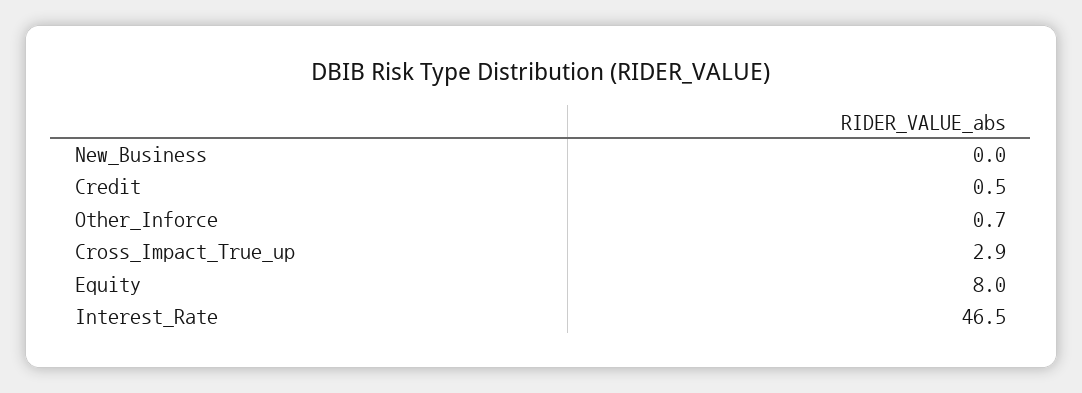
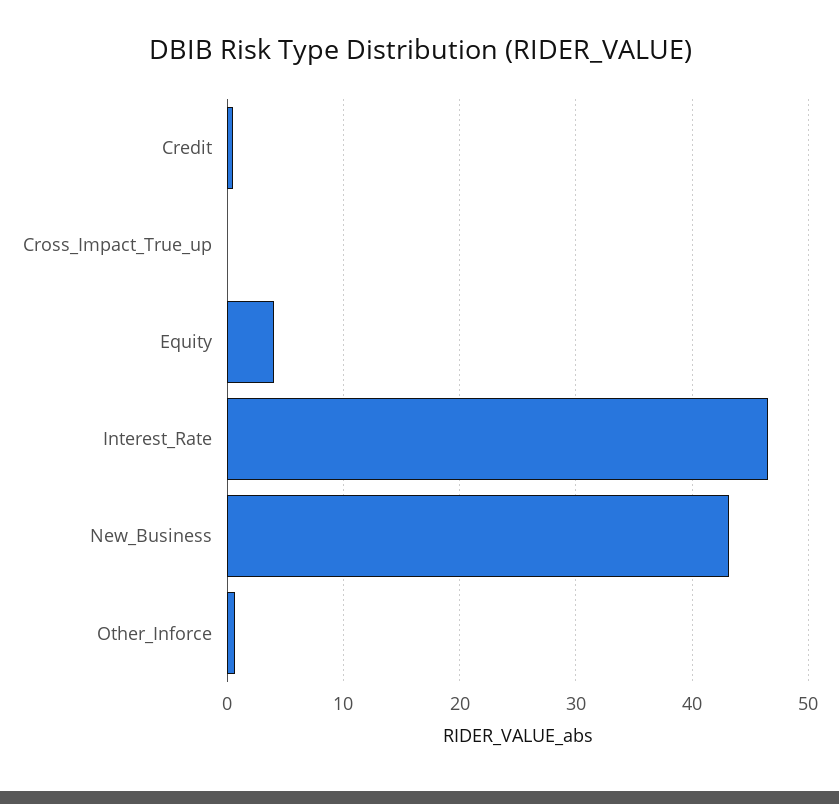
  {
-   "New_Business": 0,
+   "New_Business": 43,
    "Credit": 0.5,
    "Other_Inforce": 0.7,
-   "Cross_Impact_True_up": 2.9,
+   "Cross_Impact_True_up": 0,
-   "Equity": 8,
+   "Equity": 4,
    "Interest_Rate": 46.5
  }

